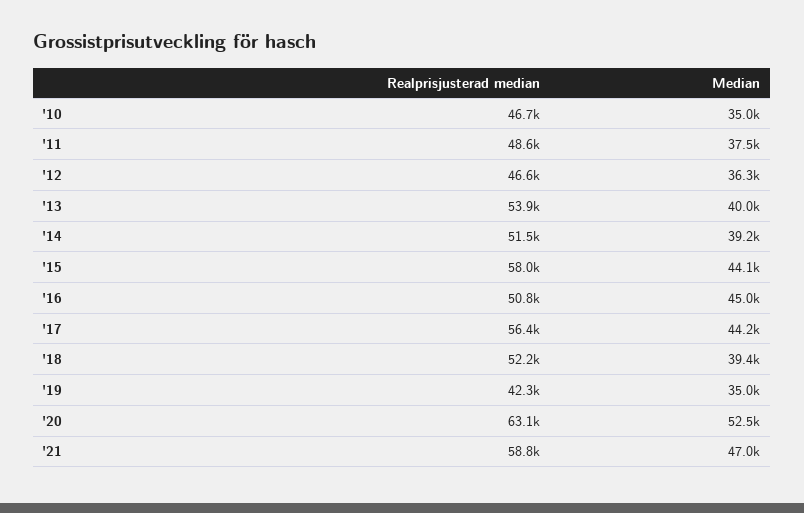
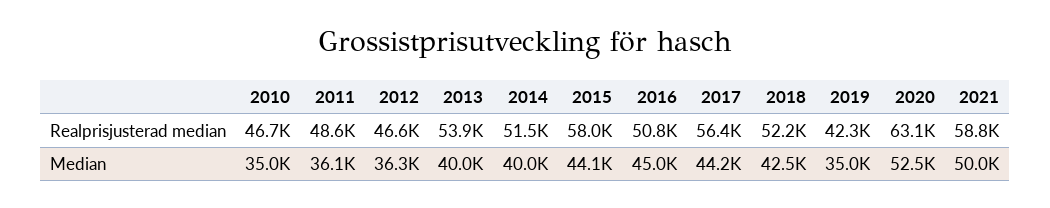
  {
    "Realprisjusterad median": {
      "'10": 46700,
      "'11": 48600,
      "'12": 46600,
      "'13": 53900,
      "'14": 51500,
      "'15": 58000,
      "'16": 50800,
      "'17": 56400,
      "'18": 52200,
      "'19": 42300,
      "'20": 63100,
      "'21": 58800
    },
    "Median": {
      "'10": 35000,
-     "'11": 37500,
+     "'11": 36100,
      "'12": 36300,
      "'13": 40000,
-     "'14": 39200,
+     "'14": 40000,
      "'15": 44100,
      "'16": 45000,
      "'17": 44200,
-     "'18": 39400,
+     "'18": 42500,
      "'19": 35000,
      "'20": 52500,
-     "'21": 47000
+     "'21": 50000
    }
  }

